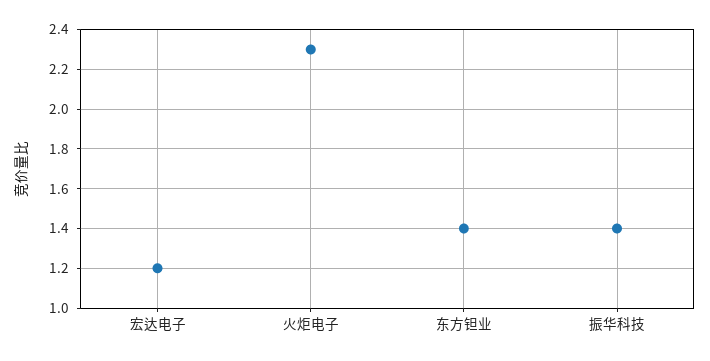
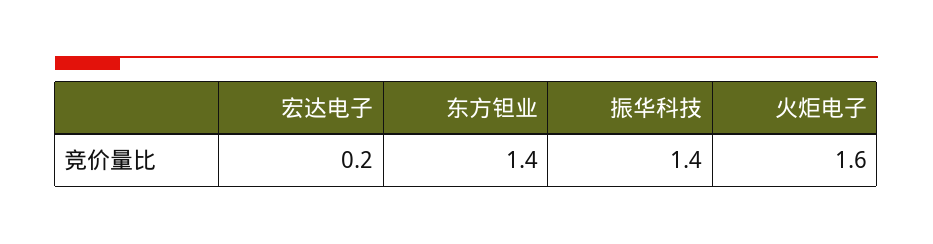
  {
-   "宏达电子": 1.2,
+   "宏达电子": 0.2,
-   "火炬电子": 2.3,
+   "火炬电子": 1.6,
    "东方钽业": 1.4,
    "振华科技": 1.4
  }

